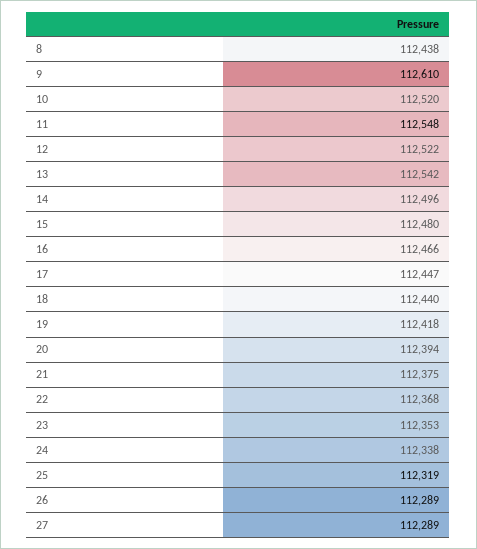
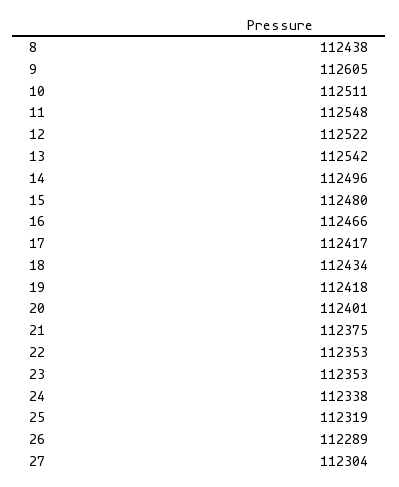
  {
    "8": 112438,
-   "9": 112610,
+   "9": 112605,
-   "10": 112520,
+   "10": 112511,
    "11": 112548,
    "12": 112522,
    "13": 112542,
    "14": 112496,
    "15": 112480,
    "16": 112466,
-   "17": 112447,
+   "17": 112417,
-   "18": 112440,
+   "18": 112434,
    "19": 112418,
-   "20": 112394,
+   "20": 112401,
    "21": 112375,
-   "22": 112368,
+   "22": 112353,
    "23": 112353,
    "24": 112338,
    "25": 112319,
    "26": 112289,
-   "27": 112289
+   "27": 112304
  }

